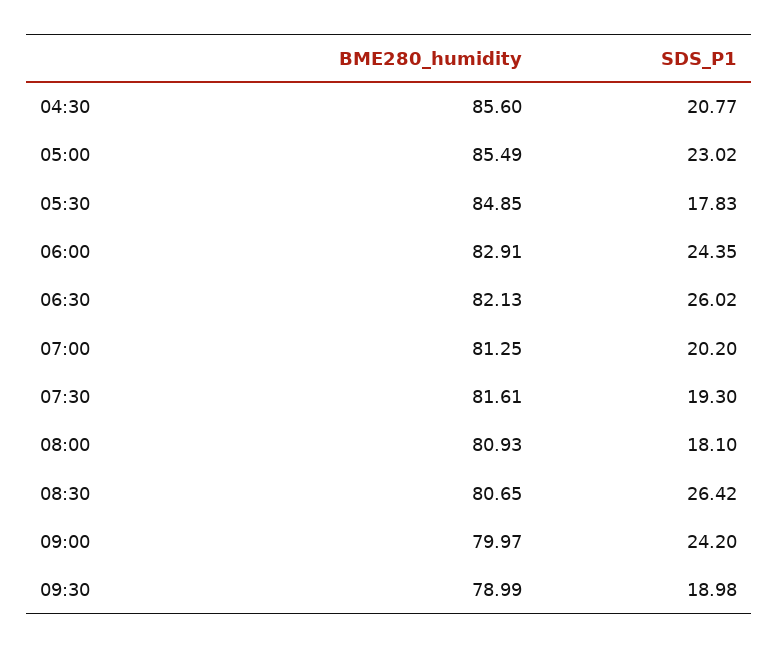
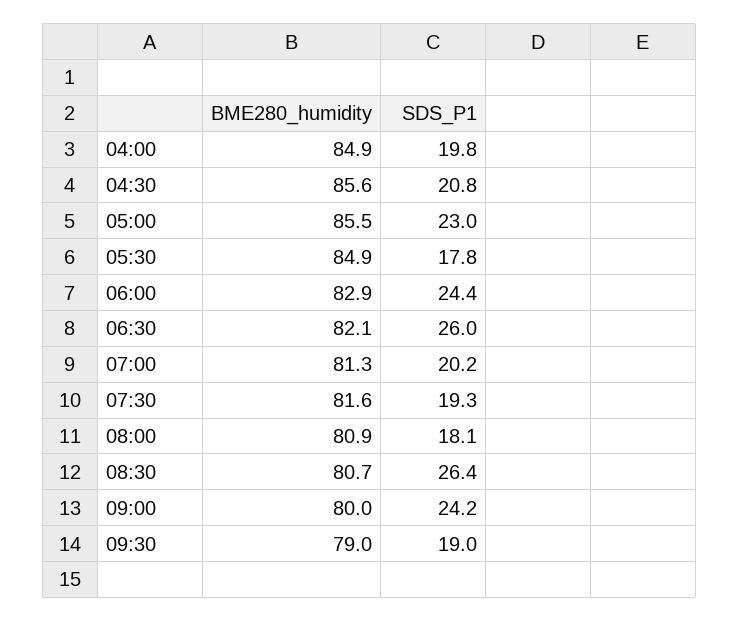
  {
    "BME280_humidity": {
      "04:30": 85.6,
      "05:00": 85.49,
      "05:30": 84.85,
      "06:00": 82.91,
      "06:30": 82.13,
      "07:00": 81.25,
      "07:30": 81.61,
      "08:00": 80.93,
      "08:30": 80.65,
      "09:00": 79.97,
-     "09:30": 78.99
+     "09:30": 78.99,
+     "04:00": 84.9
    },
    "SDS_P1": {
      "04:30": 20.77,
      "05:00": 23.02,
      "05:30": 17.83,
      "06:00": 24.35,
      "06:30": 26.02,
      "07:00": 20.2,
      "07:30": 19.3,
      "08:00": 18.1,
      "08:30": 26.42,
      "09:00": 24.2,
-     "09:30": 18.98
+     "09:30": 18.98,
+     "04:00": 19.8
    }
  }

